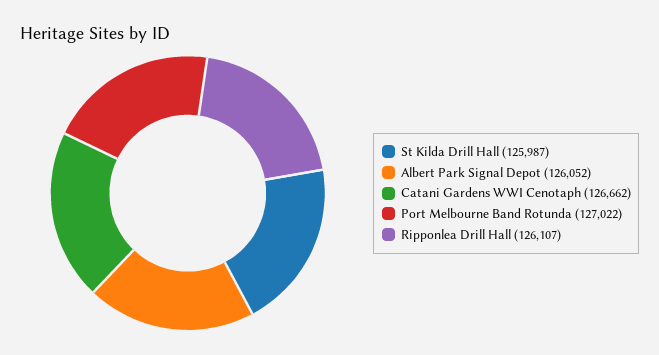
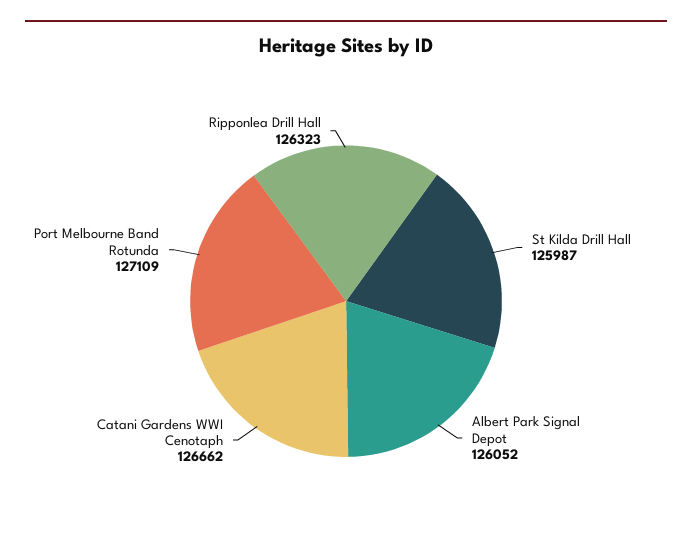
  {
    "St Kilda Drill Hall": 125987,
    "Albert Park Signal Depot": 126052,
    "Catani Gardens WWI Cenotaph": 126662,
-   "Port Melbourne Band Rotunda": 127022,
+   "Port Melbourne Band Rotunda": 127109,
-   "Ripponlea Drill Hall": 126107
+   "Ripponlea Drill Hall": 126323
  }

